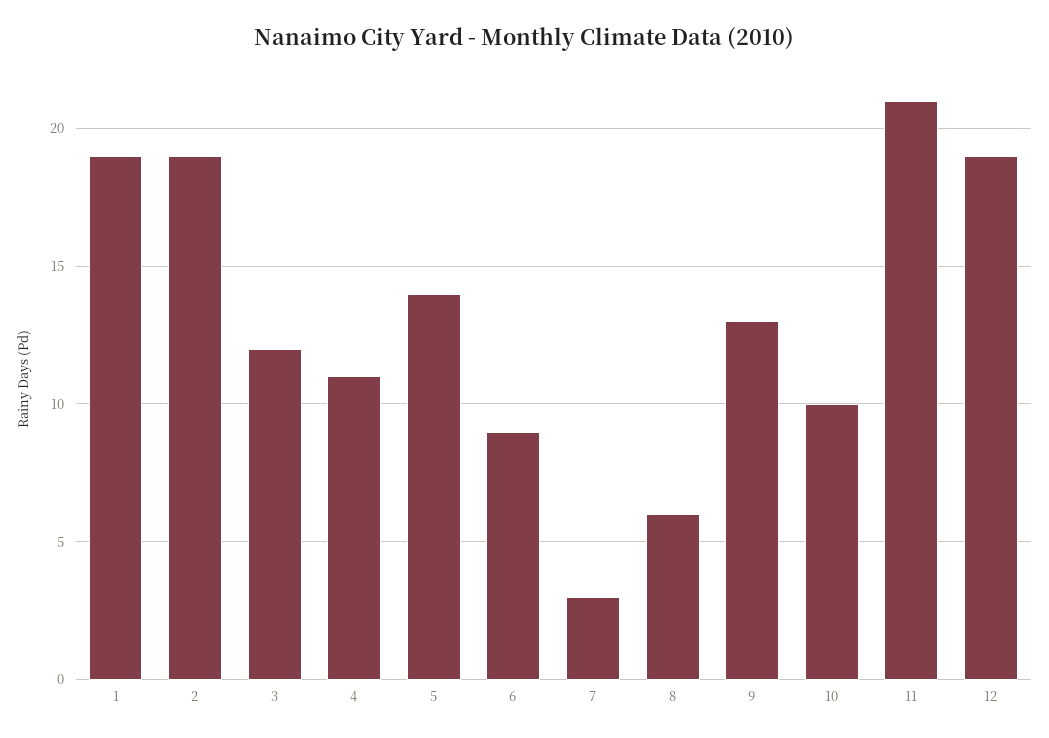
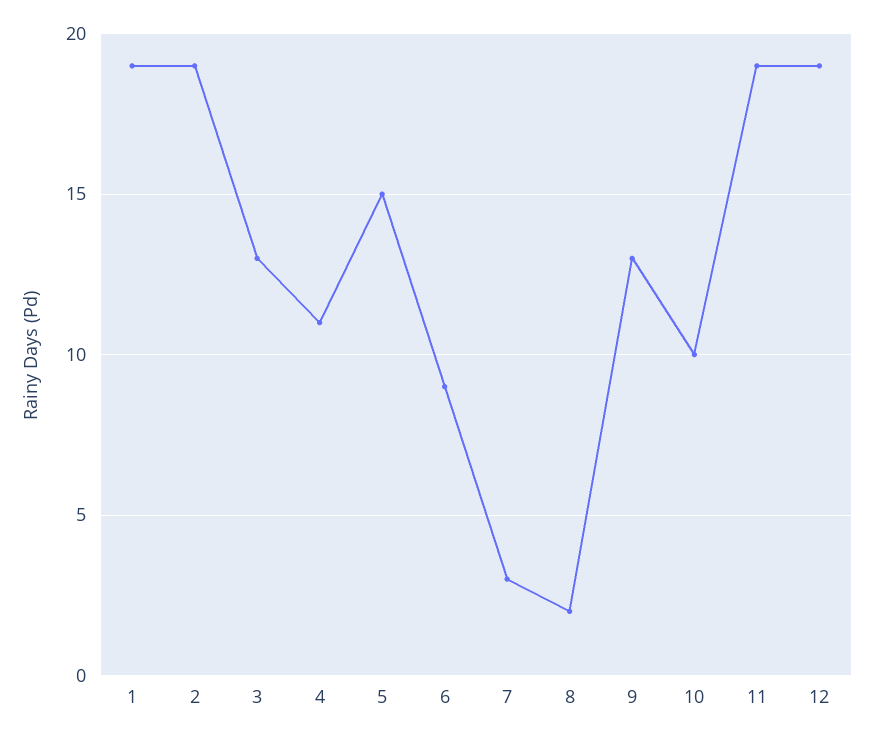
  {
    "1": 19,
    "2": 19,
-   "3": 12,
+   "3": 13,
    "4": 11,
-   "5": 14,
+   "5": 15,
    "6": 9,
    "7": 3,
-   "8": 6,
+   "8": 2,
    "9": 13,
    "10": 10,
-   "11": 21,
+   "11": 19,
    "12": 19
  }

